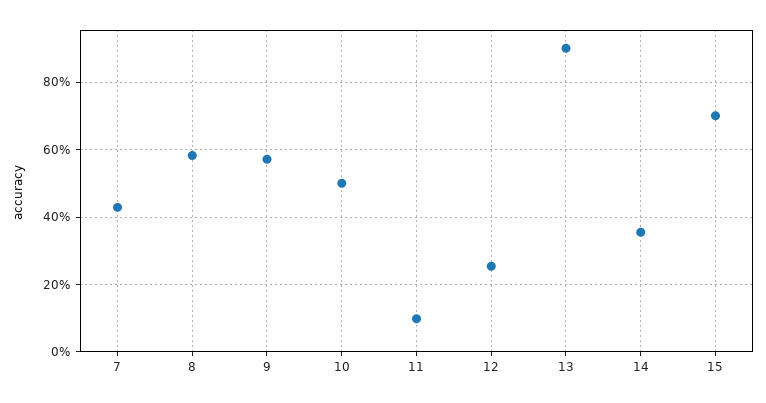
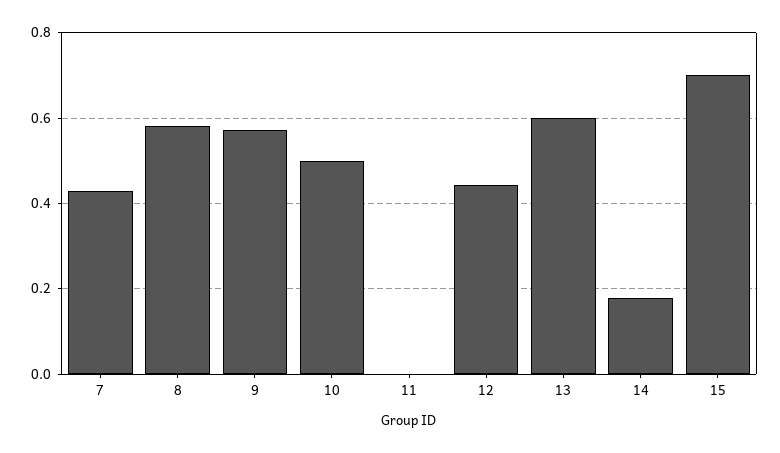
  {
    "7": 0.42,
    "8": 0.58,
    "9": 0.58,
    "10": 0.5,
-   "11": 0.1,
+   "11": 0,
-   "12": 0.26,
+   "12": 0.44,
-   "13": 0.9,
+   "13": 0.6,
-   "14": 0.36,
+   "14": 0.18,
    "15": 0.7
  }

